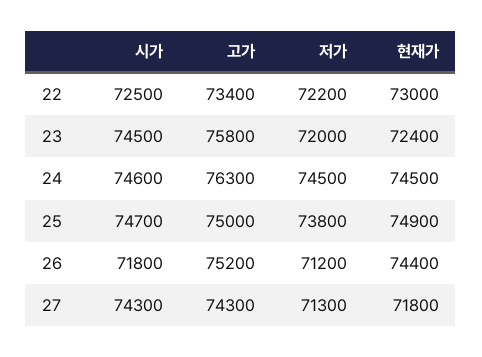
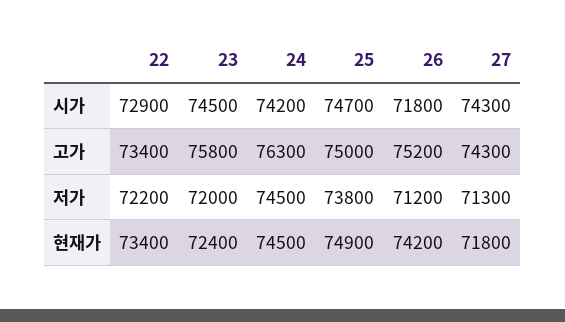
  {
    "시가": {
-     "22": 72500,
+     "22": 72900,
      "23": 74500,
-     "24": 74600,
+     "24": 74200,
      "25": 74700,
      "26": 71800,
      "27": 74300
    },
    "고가": {
      "22": 73400,
      "23": 75800,
      "24": 76300,
      "25": 75000,
      "26": 75200,
      "27": 74300
    },
    "저가": {
      "22": 72200,
      "23": 72000,
      "24": 74500,
      "25": 73800,
      "26": 71200,
      "27": 71300
    },
    "현재가": {
-     "22": 73000,
+     "22": 73400,
      "23": 72400,
      "24": 74500,
      "25": 74900,
-     "26": 74400,
+     "26": 74200,
      "27": 71800
    }
  }

